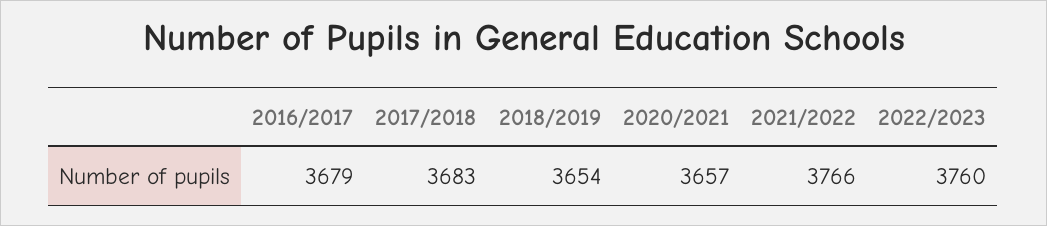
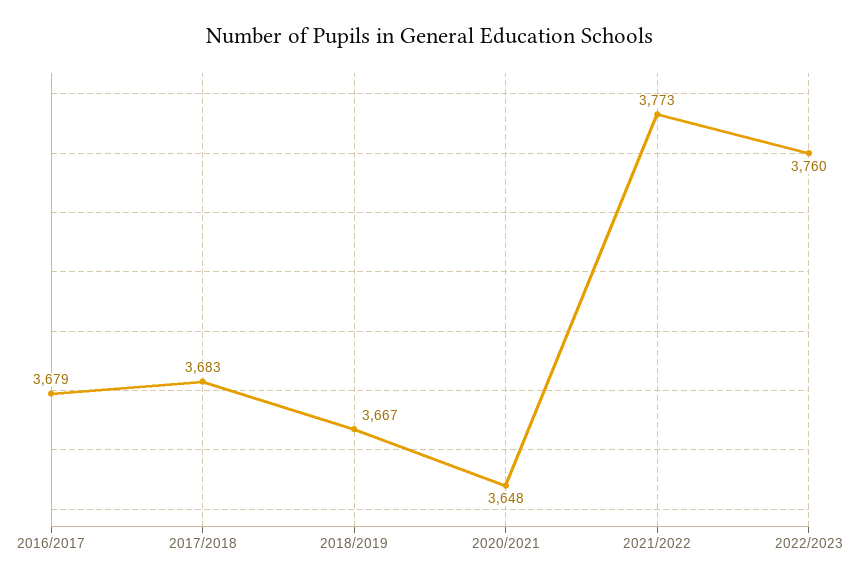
  {
    "2016/2017": 3679,
    "2017/2018": 3683,
-   "2018/2019": 3654,
+   "2018/2019": 3667,
-   "2020/2021": 3657,
+   "2020/2021": 3648,
-   "2021/2022": 3766,
+   "2021/2022": 3773,
    "2022/2023": 3760
  }

